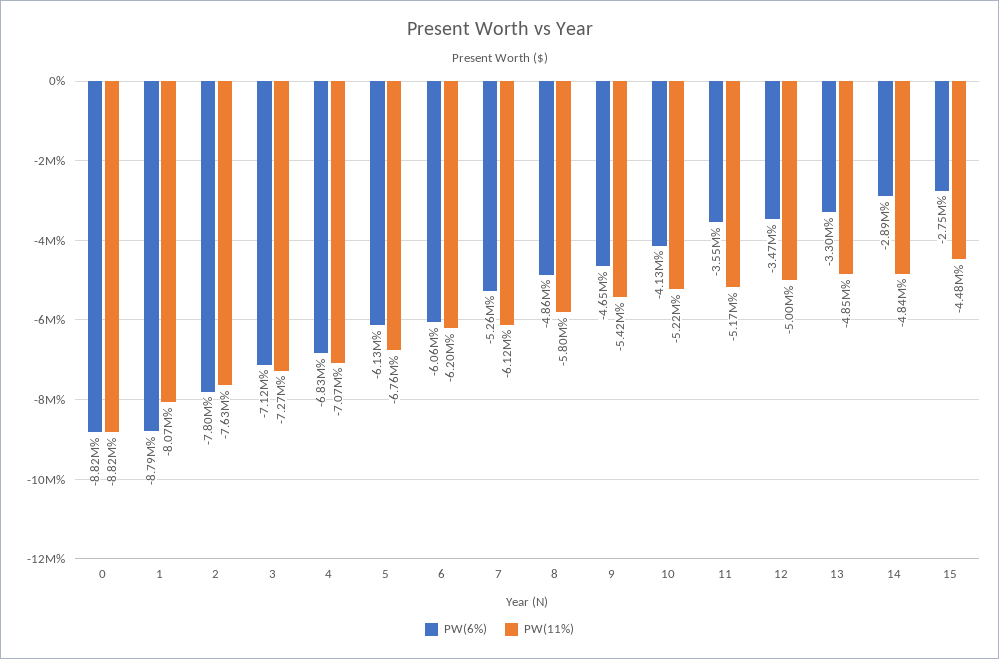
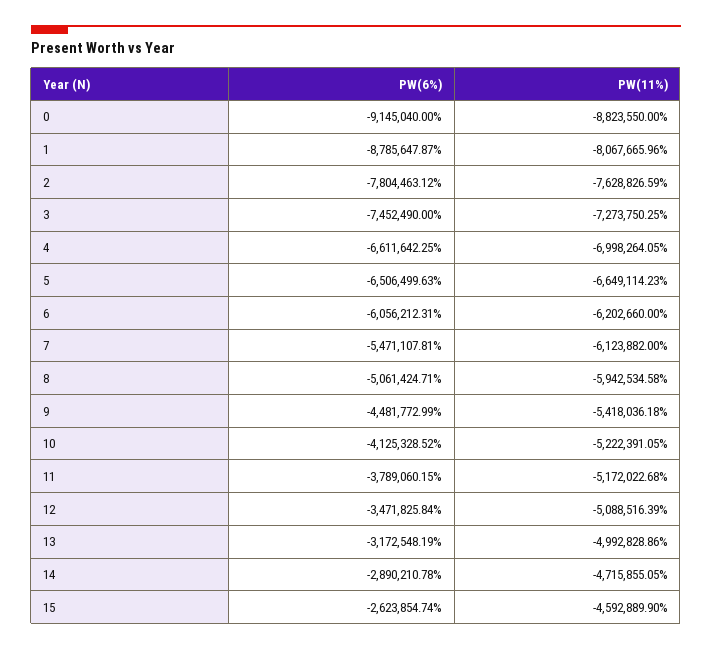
  {
    "PW(6%)": {
-     "0": -8820000,
+     "0": -9145040,
      "1": -8785647.87,
      "2": -7804463.12,
-     "3": -7120000,
+     "3": -7452490,
-     "4": -6830000,
+     "4": -6611642.25,
-     "5": -6130000,
+     "5": -6506499.63,
      "6": -6056212.31,
-     "7": -5260000,
+     "7": -5471107.81,
-     "8": -4860000,
+     "8": -5061424.71,
-     "9": -4650000,
+     "9": -4481772.99,
      "10": -4125328.52,
-     "11": -3550000,
+     "11": -3789060.15,
      "12": -3471825.84,
-     "13": -3300000,
+     "13": -3172548.19,
      "14": -2890210.78,
-     "15": -2750000
+     "15": -2623854.74
    },
    "PW(11%)": {
      "0": -8823550,
      "1": -8067665.96,
      "2": -7628826.59,
      "3": -7273750.25,
-     "4": -7070000,
+     "4": -6998264.05,
-     "5": -6760000,
+     "5": -6649114.23,
      "6": -6202660,
      "7": -6123882,
-     "8": -5800000,
+     "8": -5942534.58,
      "9": -5418036.18,
      "10": -5222391.05,
      "11": -5172022.68,
-     "12": -5000000,
+     "12": -5088516.39,
-     "13": -4850000,
+     "13": -4992828.86,
-     "14": -4840000,
+     "14": -4715855.05,
-     "15": -4480000
+     "15": -4592889.9
    }
  }

